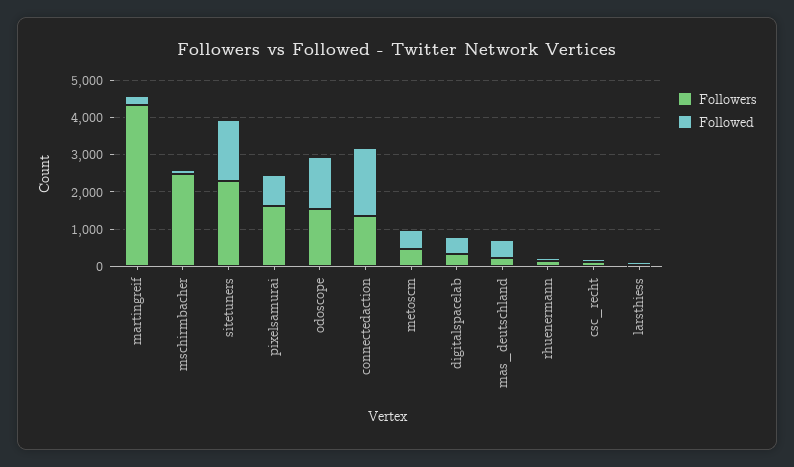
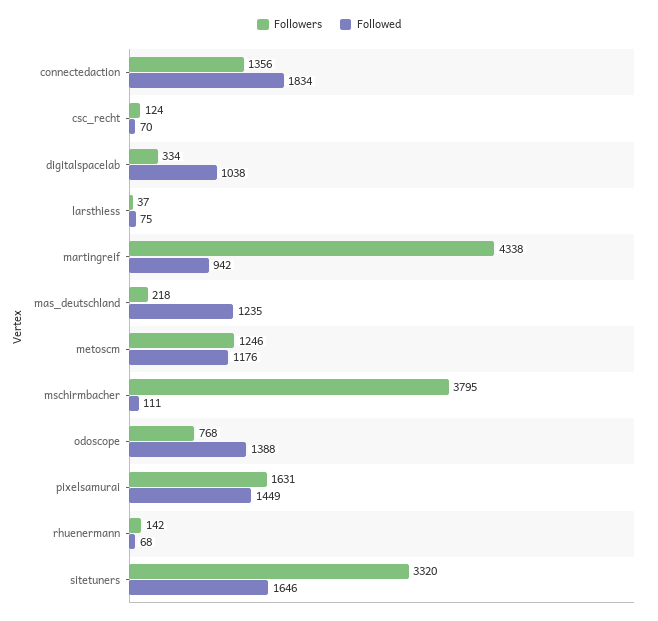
  {
    "Followers": {
      "martingreif": 4338,
-     "mschirmbacher": 2500,
+     "mschirmbacher": 3795,
-     "sitetuners": 2250,
+     "sitetuners": 3320,
      "pixelsamurai": 1631,
-     "odoscope": 1500,
+     "odoscope": 768,
      "connectedaction": 1356,
-     "metoscm": 500,
+     "metoscm": 1246,
      "digitalspacelab": 334,
      "mas_deutschland": 218,
      "rhuenermann": 142,
      "csc_recht": 124,
      "larsthiess": 37
    },
    "Followed": {
-     "martingreif": 250,
+     "martingreif": 942,
      "mschirmbacher": 111,
      "sitetuners": 1646,
-     "pixelsamurai": 750,
+     "pixelsamurai": 1449,
      "odoscope": 1388,
      "connectedaction": 1834,
-     "metoscm": 500,
+     "metoscm": 1176,
-     "digitalspacelab": 500,
+     "digitalspacelab": 1038,
-     "mas_deutschland": 500,
+     "mas_deutschland": 1235,
      "rhuenermann": 68,
      "csc_recht": 70,
      "larsthiess": 75
    }
  }

